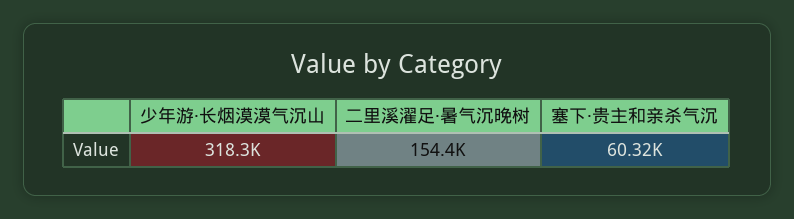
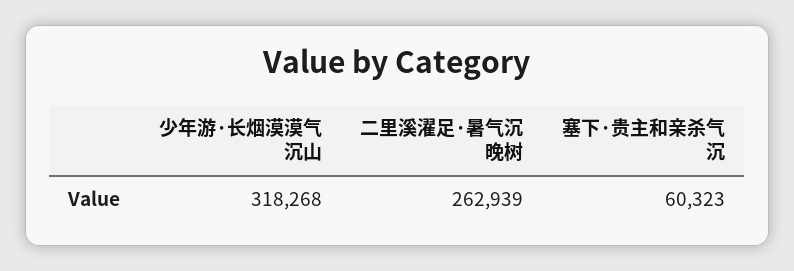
  {
    "少年游·长烟漠漠气沉山": 318268,
-   "二里溪濯足·暑气沉晚树": 154400,
+   "二里溪濯足·暑气沉晚树": 262939,
    "塞下·贵主和亲杀气沉": 60323
  }

